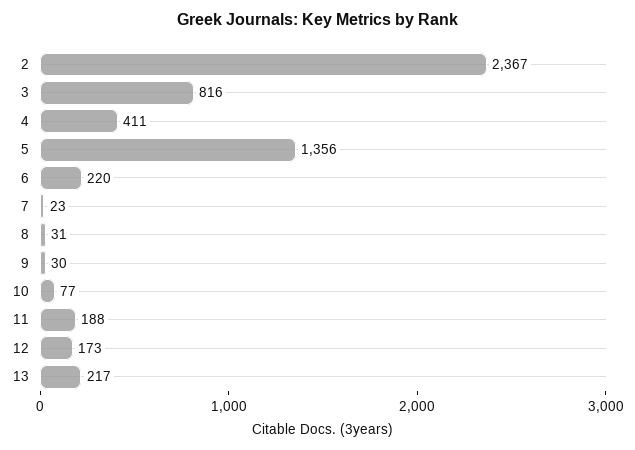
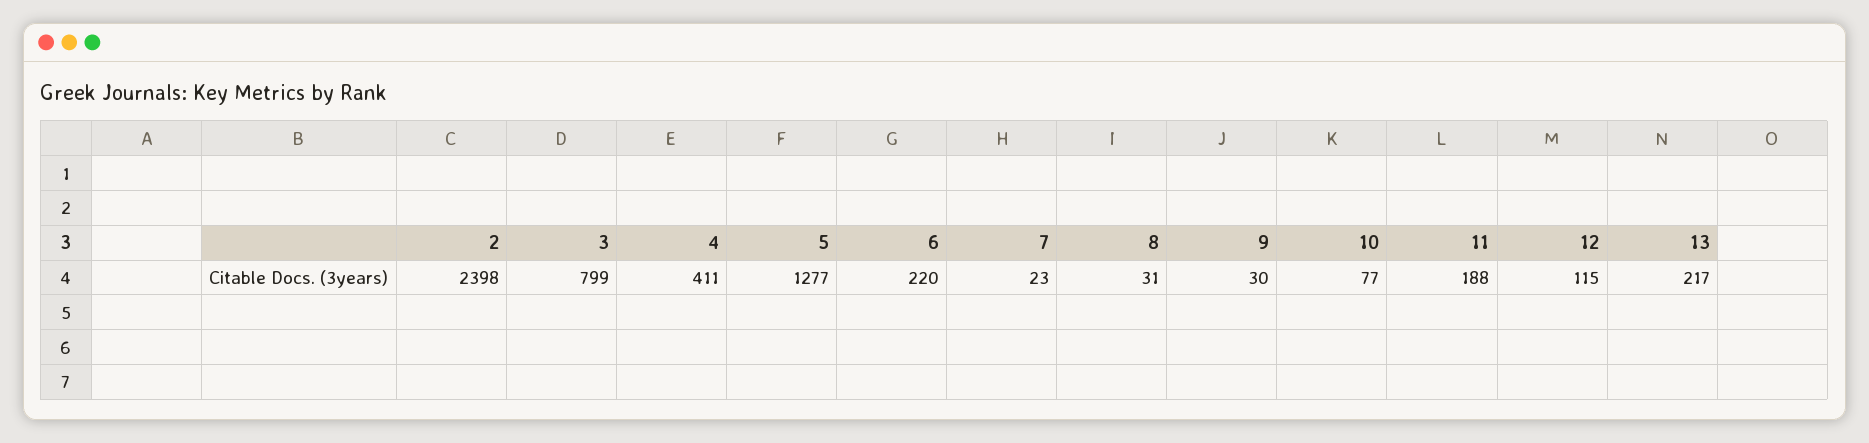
  {
-   "2": 2367,
+   "2": 2398,
-   "3": 816,
+   "3": 799,
    "4": 411,
-   "5": 1356,
+   "5": 1277,
    "6": 220,
    "7": 23,
    "8": 31,
    "9": 30,
    "10": 77,
    "11": 188,
-   "12": 173,
+   "12": 115,
    "13": 217
  }

